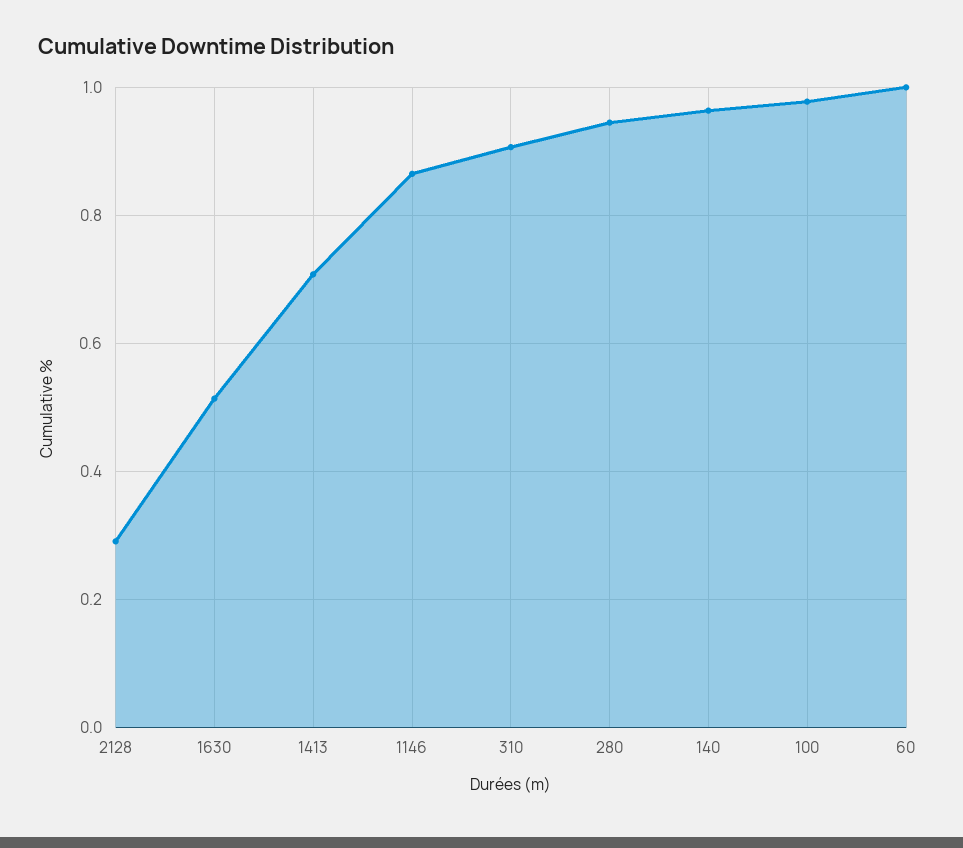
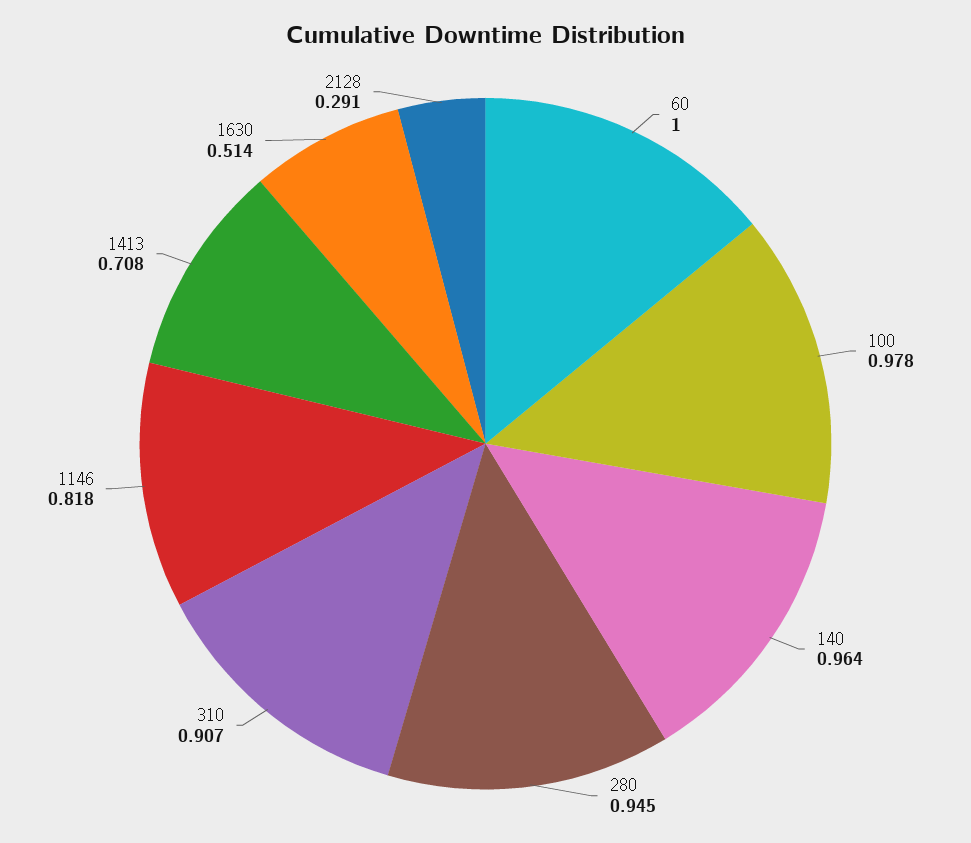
  {
    "2128": 0.291,
    "1630": 0.514,
    "1413": 0.708,
-   "1146": 0.86,
+   "1146": 0.818,
    "310": 0.907,
    "280": 0.945,
    "140": 0.964,
    "100": 0.978,
    "60": 1
  }

